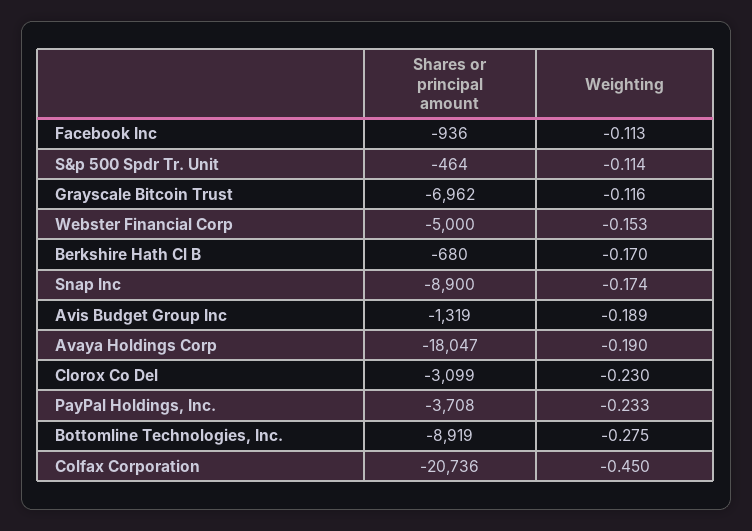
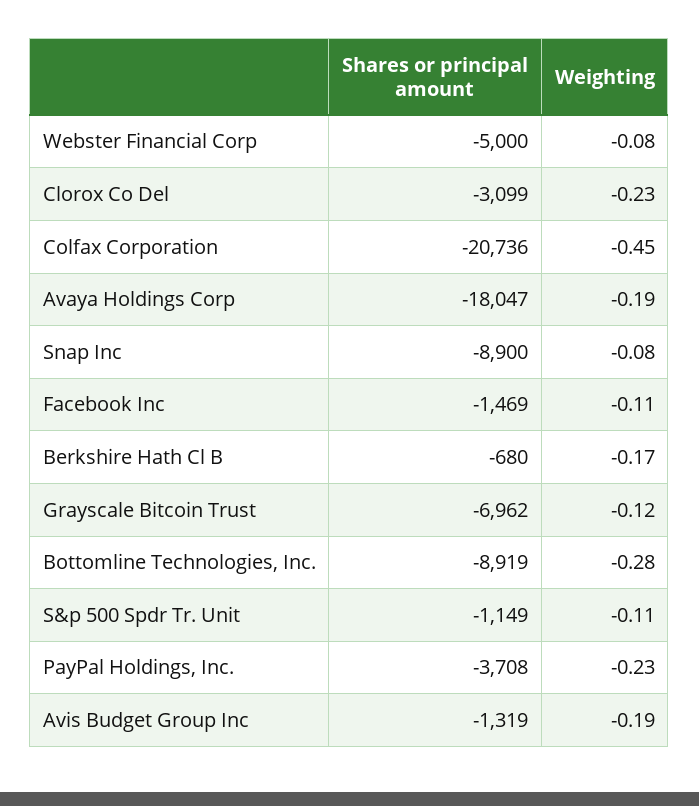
  {
    "Shares or principal amount": {
-     "Facebook Inc": -936,
+     "Facebook Inc": -1469,
-     "S&p 500 Spdr Tr. Unit": -464,
+     "S&p 500 Spdr Tr. Unit": -1149,
      "Grayscale Bitcoin Trust": -6962,
      "Webster Financial Corp": -5000,
      "Berkshire Hath Cl B": -680,
      "Snap Inc": -8900,
      "Avis Budget Group Inc": -1319,
      "Avaya Holdings Corp": -18047,
      "Clorox Co Del": -3099,
      "PayPal Holdings, Inc.": -3708,
      "Bottomline Technologies, Inc.": -8919,
      "Colfax Corporation": -20736
    },
    "Weighting": {
      "Facebook Inc": -0.113,
      "S&p 500 Spdr Tr. Unit": -0.114,
      "Grayscale Bitcoin Trust": -0.116,
-     "Webster Financial Corp": -0.153,
+     "Webster Financial Corp": -0.08,
      "Berkshire Hath Cl B": -0.17,
-     "Snap Inc": -0.174,
+     "Snap Inc": -0.08,
      "Avis Budget Group Inc": -0.189,
      "Avaya Holdings Corp": -0.19,
      "Clorox Co Del": -0.23,
      "PayPal Holdings, Inc.": -0.233,
      "Bottomline Technologies, Inc.": -0.275,
      "Colfax Corporation": -0.45
    }
  }

